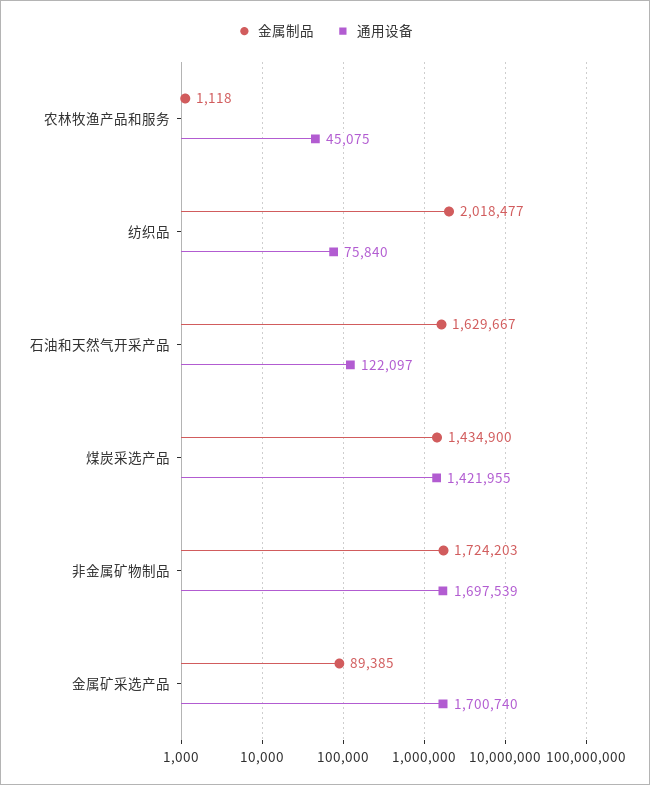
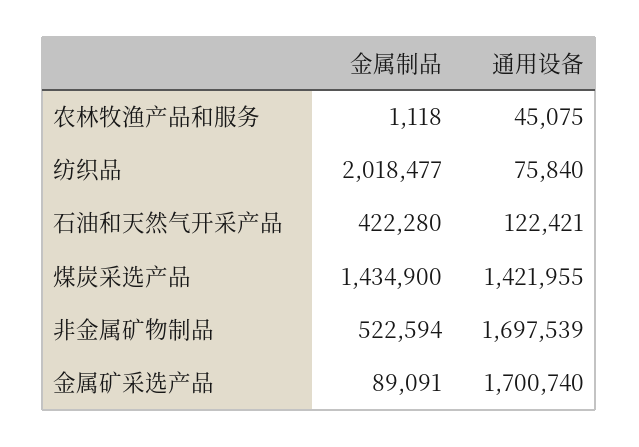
  {
    "金属制品": {
      "农林牧渔产品和服务": 1118,
      "纺织品": 2018477,
-     "石油和天然气开采产品": 1629667,
+     "石油和天然气开采产品": 422280,
      "煤炭采选产品": 1434900,
-     "非金属矿物制品": 1724203,
+     "非金属矿物制品": 522594,
-     "金属矿采选产品": 89385
+     "金属矿采选产品": 89091
    },
    "通用设备": {
      "农林牧渔产品和服务": 45075,
      "纺织品": 75840,
-     "石油和天然气开采产品": 122097,
+     "石油和天然气开采产品": 122421,
      "煤炭采选产品": 1421955,
      "非金属矿物制品": 1697539,
      "金属矿采选产品": 1700740
    }
  }

